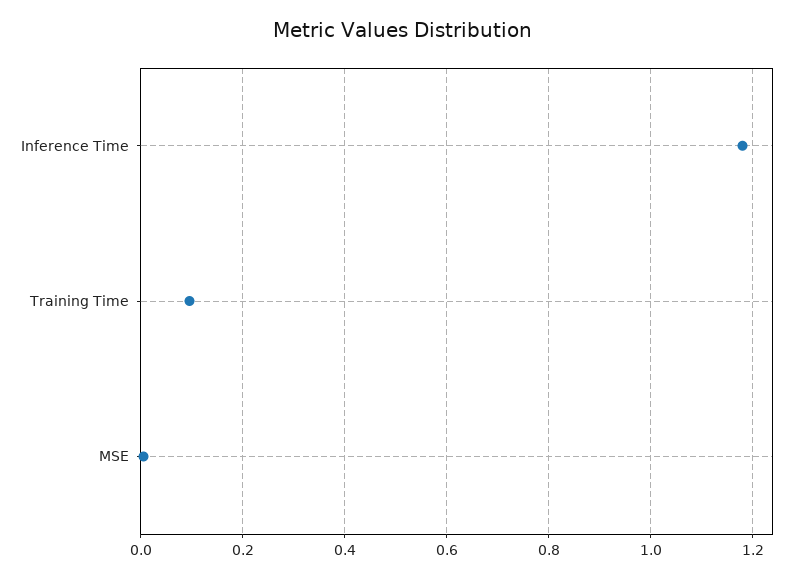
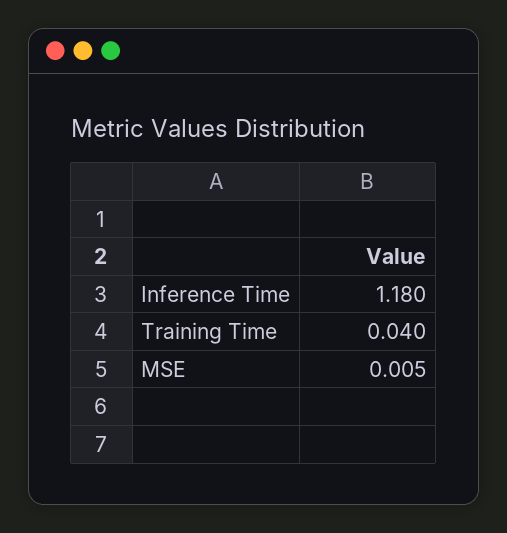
  {
    "Inference Time": 1.18,
-   "Training Time": 0.1,
+   "Training Time": 0.04,
    "MSE": 0.005
  }

